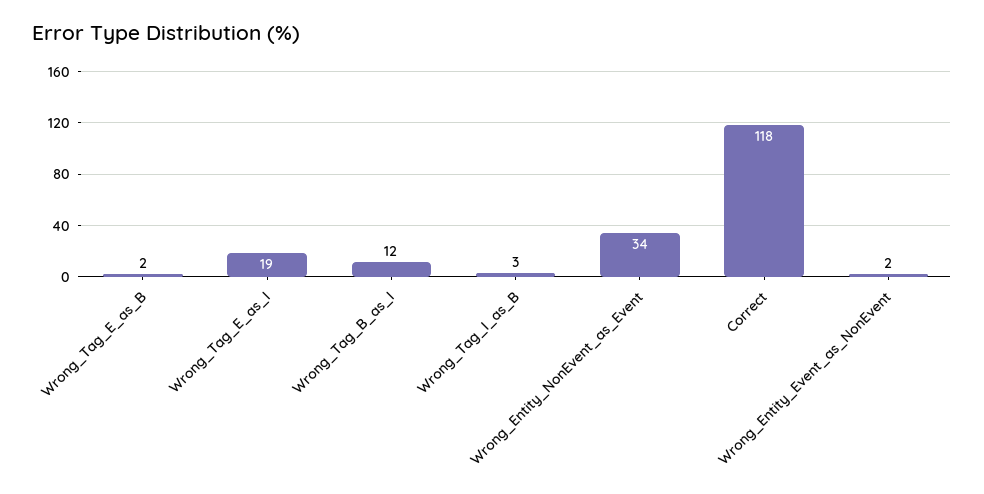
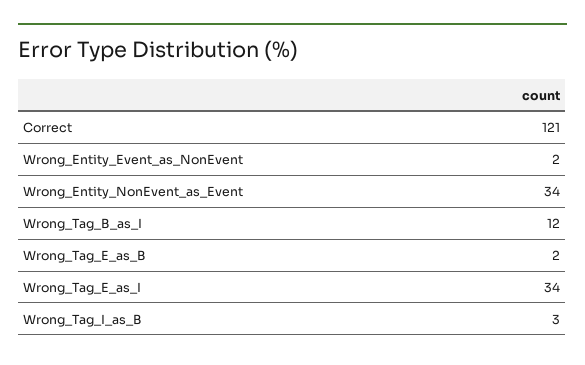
  {
    "Wrong_Tag_E_as_B": 2,
-   "Wrong_Tag_E_as_I": 19,
+   "Wrong_Tag_E_as_I": 34,
    "Wrong_Tag_B_as_I": 12,
    "Wrong_Tag_I_as_B": 3,
    "Wrong_Entity_NonEvent_as_Event": 34,
-   "Correct": 118,
+   "Correct": 121,
    "Wrong_Entity_Event_as_NonEvent": 2
  }

